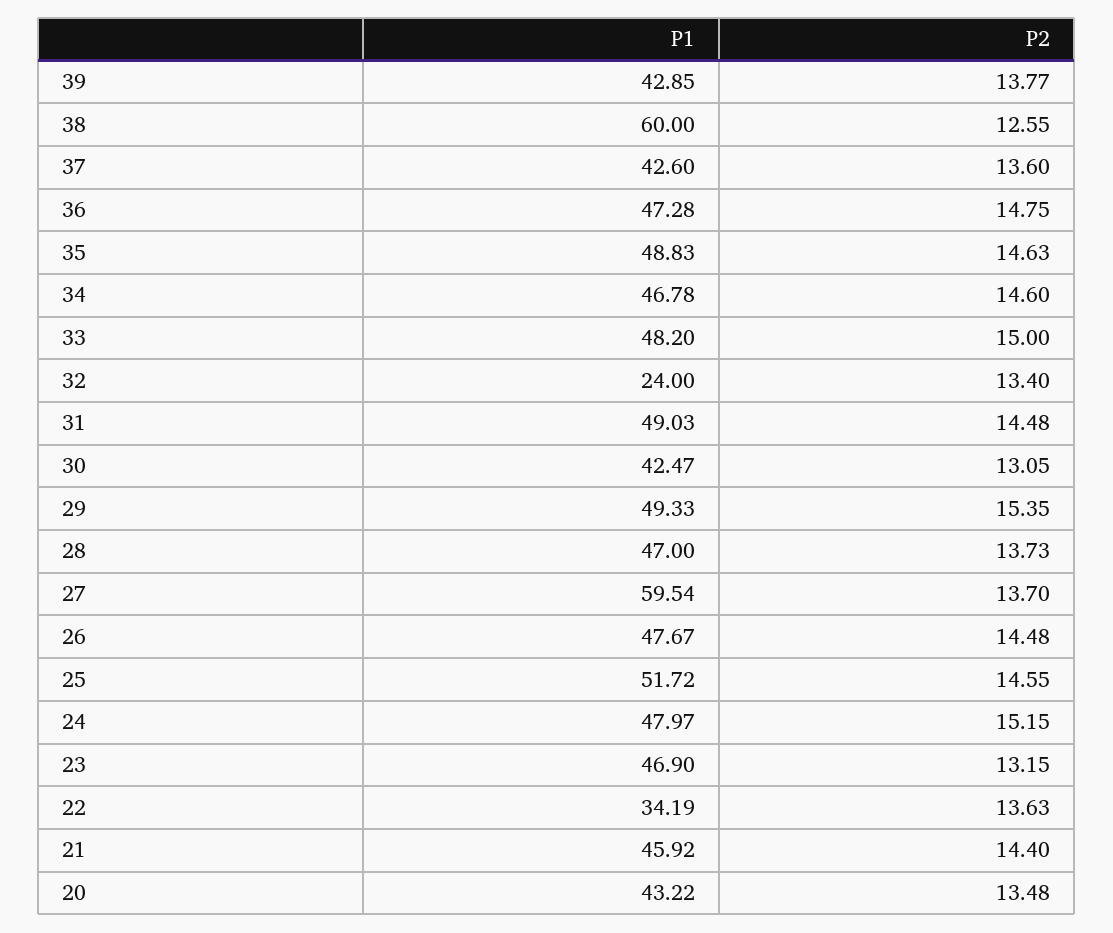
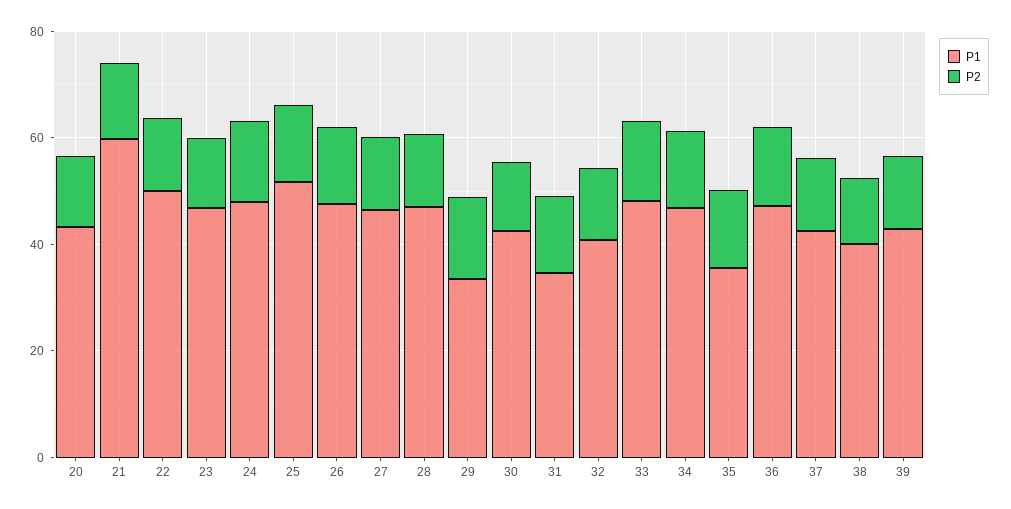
  {
    "P1": {
      "39": 42.85,
-     "38": 60,
+     "38": 40,
      "37": 42.6,
      "36": 47.28,
-     "35": 48.83,
+     "35": 35,
      "34": 46.78,
      "33": 48.2,
-     "32": 24,
+     "32": 40,
-     "31": 49.03,
+     "31": 35,
      "30": 42.47,
-     "29": 49.33,
+     "29": 35,
      "28": 47,
-     "27": 59.54,
+     "27": 45,
      "26": 47.67,
      "25": 51.72,
      "24": 47.97,
      "23": 46.9,
-     "22": 34.19,
+     "22": 50,
-     "21": 45.92,
+     "21": 60,
      "20": 43.22
    },
    "P2": {
      "39": 13.77,
      "38": 12.55,
      "37": 13.6,
      "36": 14.75,
      "35": 14.63,
      "34": 14.6,
      "33": 15,
      "32": 13.4,
      "31": 14.48,
      "30": 13.05,
      "29": 15.35,
      "28": 13.73,
      "27": 13.7,
      "26": 14.48,
      "25": 14.55,
      "24": 15.15,
      "23": 13.15,
      "22": 13.63,
      "21": 14.4,
      "20": 13.48
    }
  }

